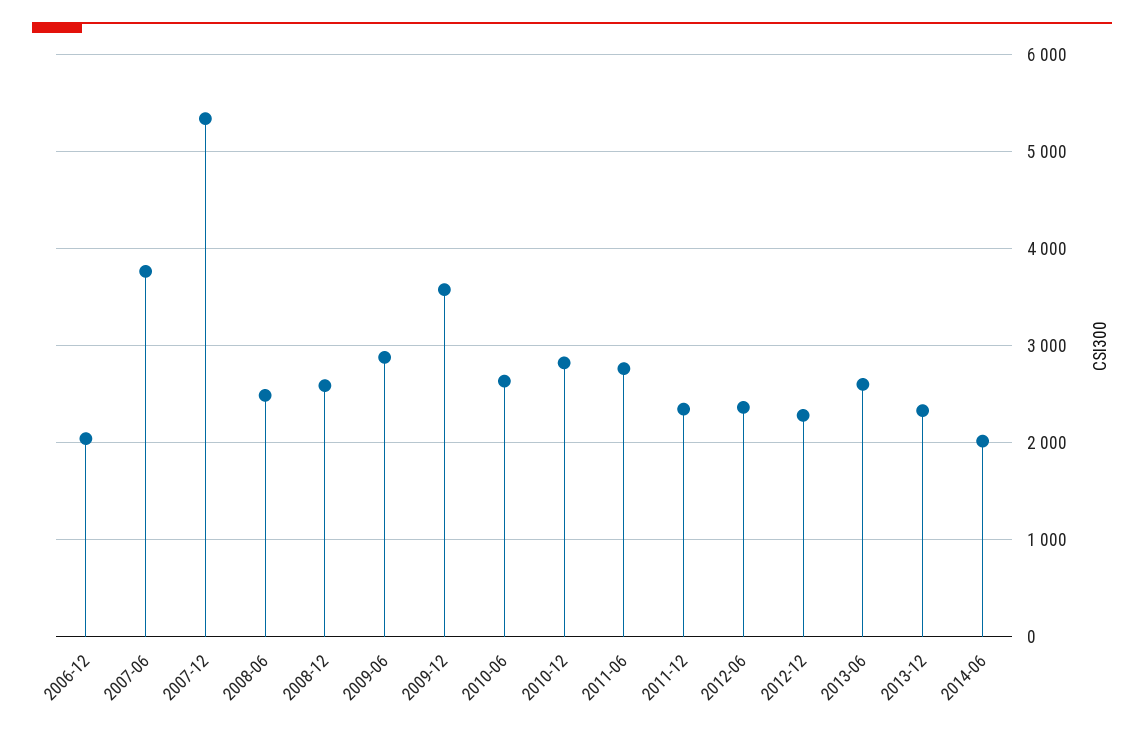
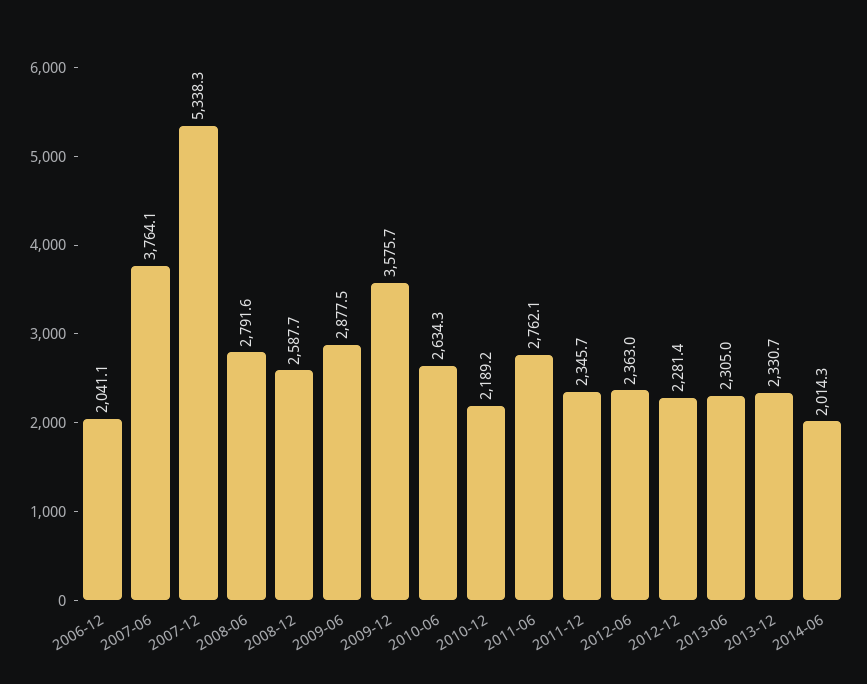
  {
    "2006-12": 2041.1,
    "2007-06": 3764.1,
    "2007-12": 5338.3,
-   "2008-06": 2500,
+   "2008-06": 2791.6,
    "2008-12": 2587.7,
    "2009-06": 2877.5,
    "2009-12": 3575.7,
    "2010-06": 2634.3,
-   "2010-12": 2800,
+   "2010-12": 2189.2,
    "2011-06": 2762.1,
    "2011-12": 2345.7,
    "2012-06": 2363,
    "2012-12": 2281.4,
-   "2013-06": 2600,
+   "2013-06": 2305,
    "2013-12": 2330.7,
    "2014-06": 2014.3
  }

